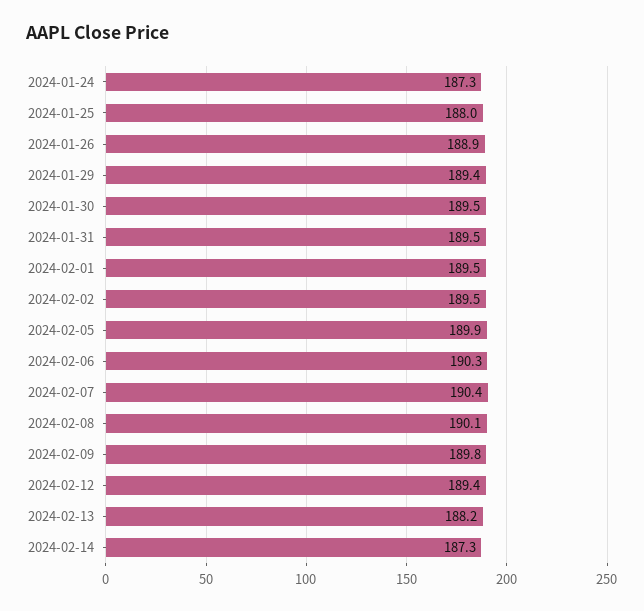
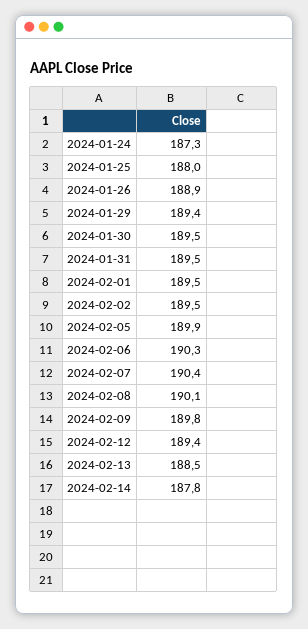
  {
    "2024-01-24": 187.3,
    "2024-01-25": 188,
    "2024-01-26": 188.9,
    "2024-01-29": 189.4,
    "2024-01-30": 189.5,
    "2024-01-31": 189.5,
    "2024-02-01": 189.5,
    "2024-02-02": 189.5,
    "2024-02-05": 189.9,
    "2024-02-06": 190.3,
    "2024-02-07": 190.4,
    "2024-02-08": 190.1,
    "2024-02-09": 189.8,
    "2024-02-12": 189.4,
-   "2024-02-13": 188.2,
+   "2024-02-13": 188.5,
-   "2024-02-14": 187.3
+   "2024-02-14": 187.8
  }

